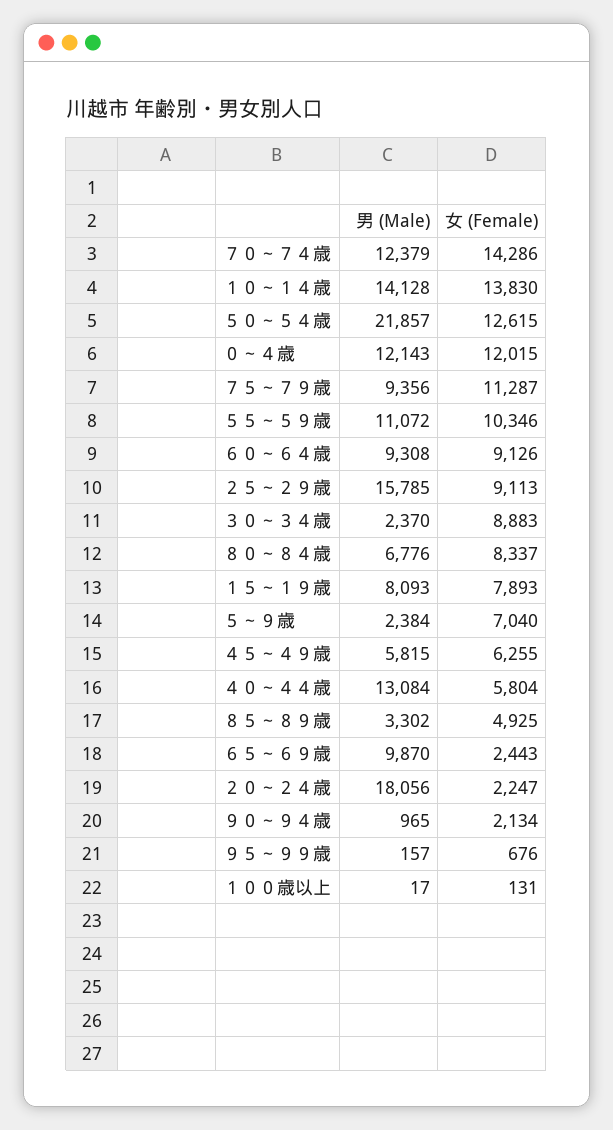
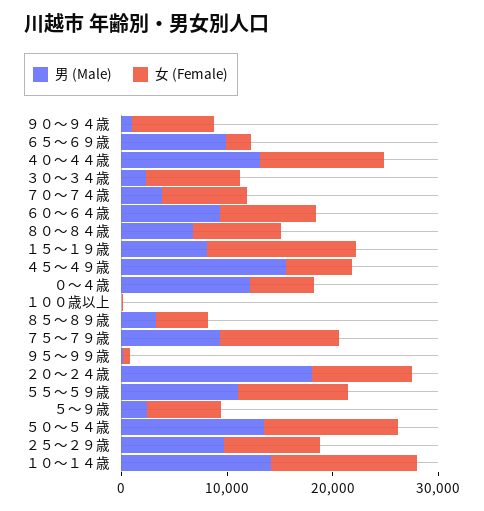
  {
    "男 (Male)": {
-     "７０～７４歳": 12379,
+     "７０～７４歳": 4000,
      "１０～１４歳": 14128,
-     "５０～５４歳": 21857,
+     "５０～５４歳": 14000,
      "０～４歳": 12143,
      "７５～７９歳": 9356,
      "５５～５９歳": 11072,
      "６０～６４歳": 9308,
-     "２５～２９歳": 15785,
+     "２５～２９歳": 10000,
      "３０～３４歳": 2370,
      "８０～８４歳": 6776,
      "１５～１９歳": 8093,
      "５～９歳": 2384,
-     "４５～４９歳": 5815,
+     "４５～４９歳": 16000,
      "４０～４４歳": 13084,
      "８５～８９歳": 3302,
      "６５～６９歳": 9870,
      "２０～２４歳": 18056,
      "９０～９４歳": 965,
      "９５～９９歳": 157,
      "１００歳以上": 17
    },
    "女 (Female)": {
-     "７０～７４歳": 14286,
+     "７０～７４歳": 8000,
      "１０～１４歳": 13830,
      "５０～５４歳": 12615,
-     "０～４歳": 12015,
+     "０～４歳": 6000,
      "７５～７９歳": 11287,
      "５５～５９歳": 10346,
      "６０～６４歳": 9126,
      "２５～２９歳": 9113,
      "３０～３４歳": 8883,
      "８０～８４歳": 8337,
-     "１５～１９歳": 7893,
+     "１５～１９歳": 14000,
      "５～９歳": 7040,
      "４５～４９歳": 6255,
-     "４０～４４歳": 5804,
+     "４０～４４歳": 12000,
      "８５～８９歳": 4925,
      "６５～６９歳": 2443,
-     "２０～２４歳": 2247,
+     "２０～２４歳": 10000,
-     "９０～９４歳": 2134,
+     "９０～９４歳": 8000,
      "９５～９９歳": 676,
      "１００歳以上": 131
    }
  }

